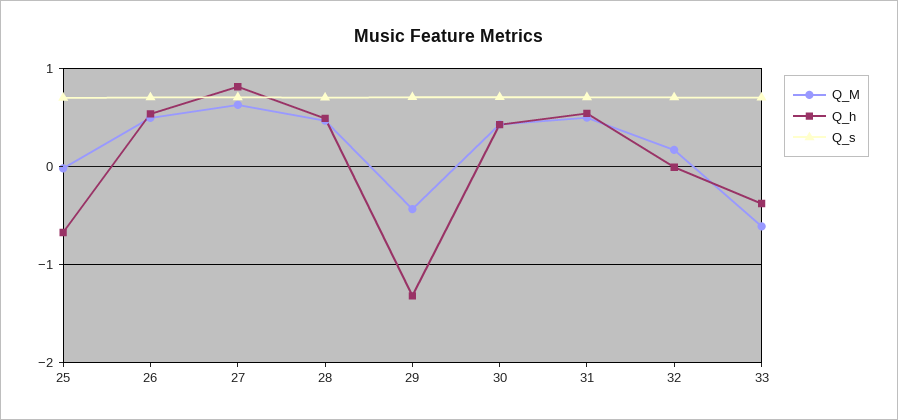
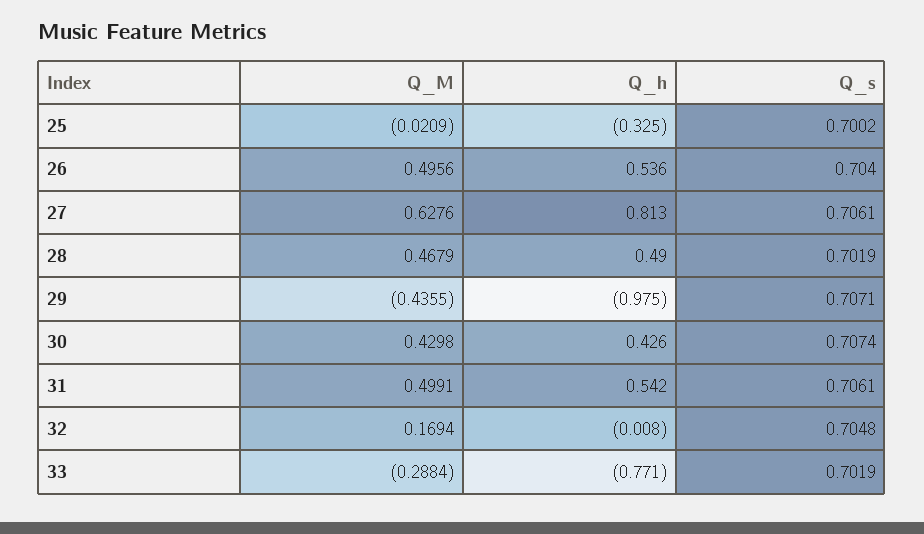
  {
    "Q_M": {
      "25": -0.0209,
      "26": 0.4956,
      "27": 0.6276,
      "28": 0.4679,
      "29": -0.4355,
      "30": 0.4298,
      "31": 0.4991,
      "32": 0.1694,
-     "33": -0.6
+     "33": -0.2884
    },
    "Q_h": {
-     "25": -0.7,
+     "25": -0.325,
      "26": 0.536,
      "27": 0.813,
      "28": 0.49,
-     "29": -1.3,
+     "29": -0.975,
      "30": 0.426,
      "31": 0.542,
      "32": -0.008,
-     "33": -0.4
+     "33": -0.771
    },
    "Q_s": {
      "25": 0.7002,
      "26": 0.704,
      "27": 0.7061,
      "28": 0.7019,
      "29": 0.7071,
      "30": 0.7074,
      "31": 0.7061,
      "32": 0.7048,
      "33": 0.7019
    }
  }

